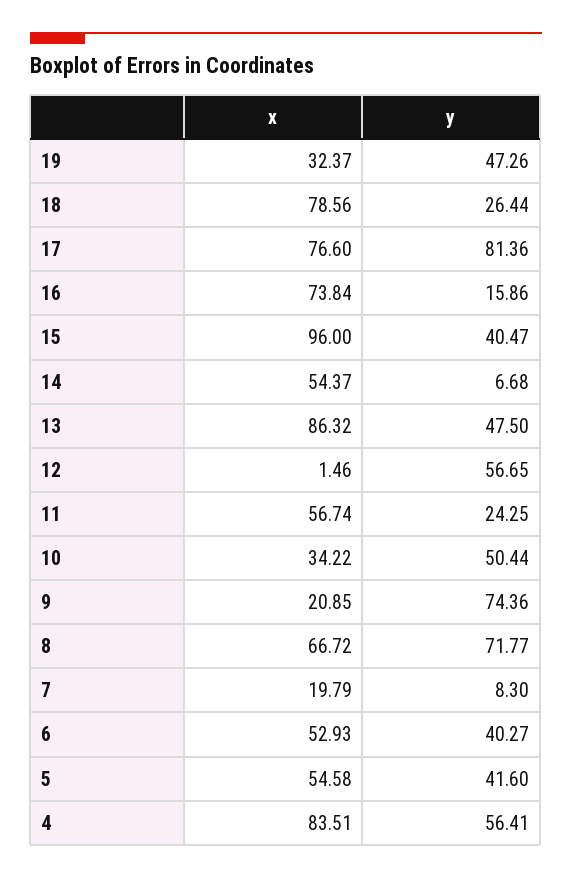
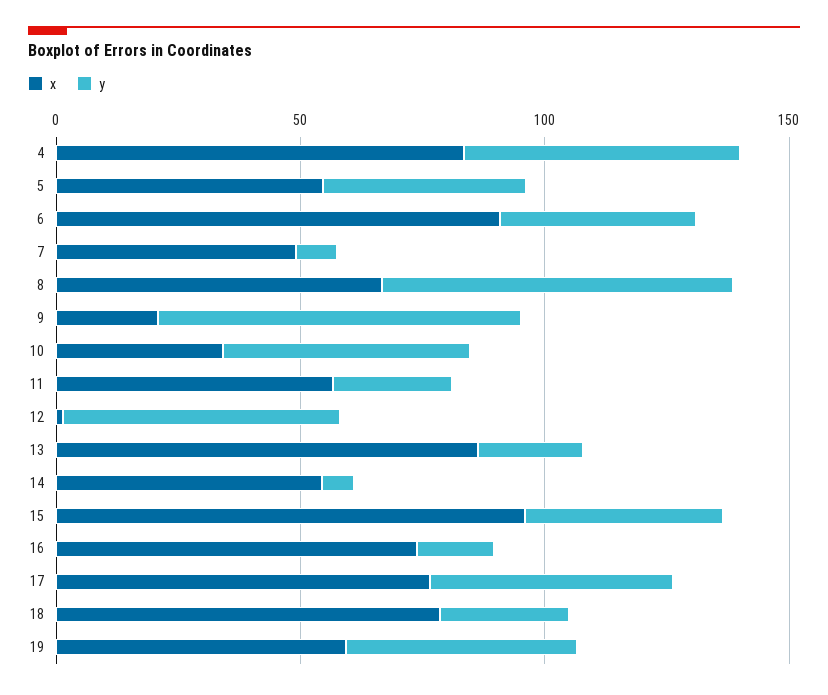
  {
    "x": {
-     "19": 32.37,
+     "19": 60,
      "18": 78.56,
      "17": 76.6,
      "16": 73.84,
      "15": 96,
      "14": 54.37,
      "13": 86.32,
      "12": 1.46,
      "11": 56.74,
      "10": 34.22,
      "9": 20.85,
      "8": 66.72,
-     "7": 19.79,
+     "7": 50,
-     "6": 52.93,
+     "6": 90,
      "5": 54.58,
      "4": 83.51
    },
    "y": {
      "19": 47.26,
      "18": 26.44,
-     "17": 81.36,
+     "17": 50,
      "16": 15.86,
      "15": 40.47,
      "14": 6.68,
-     "13": 47.5,
+     "13": 20,
      "12": 56.65,
      "11": 24.25,
      "10": 50.44,
      "9": 74.36,
      "8": 71.77,
      "7": 8.3,
      "6": 40.27,
      "5": 41.6,
      "4": 56.41
    }
  }

